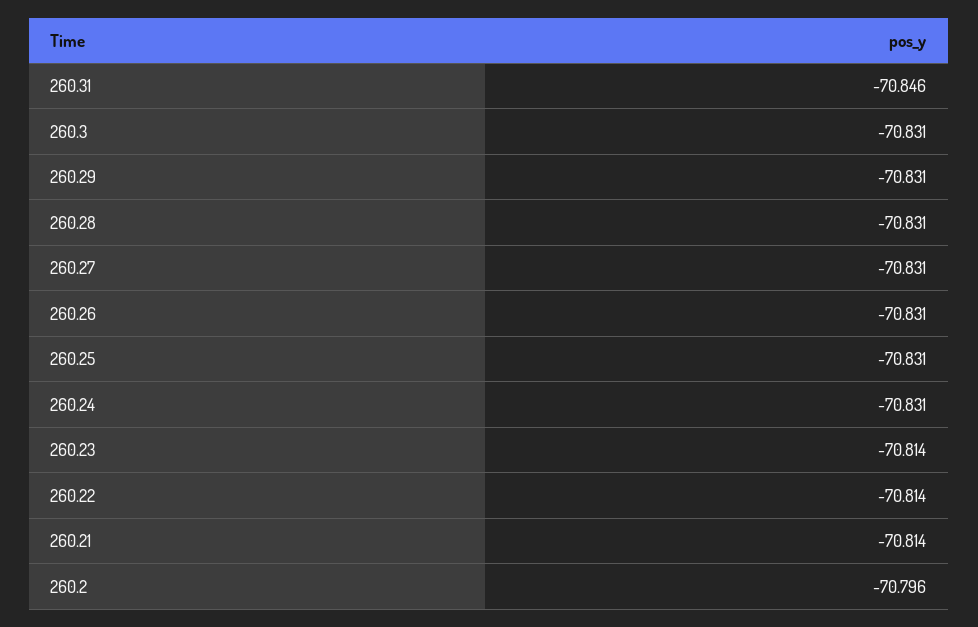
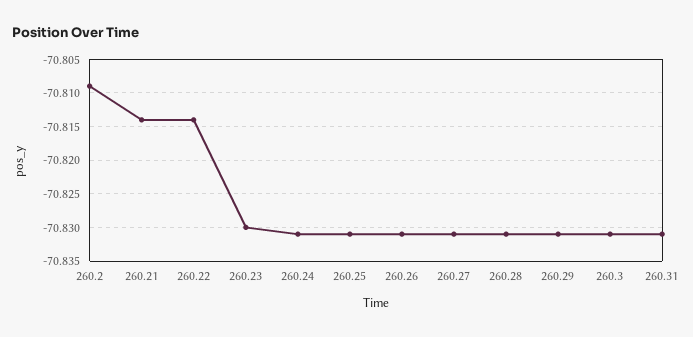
  {
-   "260.31": -70.846,
+   "260.31": -70.831,
    "260.3": -70.831,
    "260.29": -70.831,
    "260.28": -70.831,
    "260.27": -70.831,
    "260.26": -70.831,
    "260.25": -70.831,
    "260.24": -70.831,
-   "260.23": -70.814,
+   "260.23": -70.83,
    "260.22": -70.814,
    "260.21": -70.814,
-   "260.2": -70.796
+   "260.2": -70.809
  }

